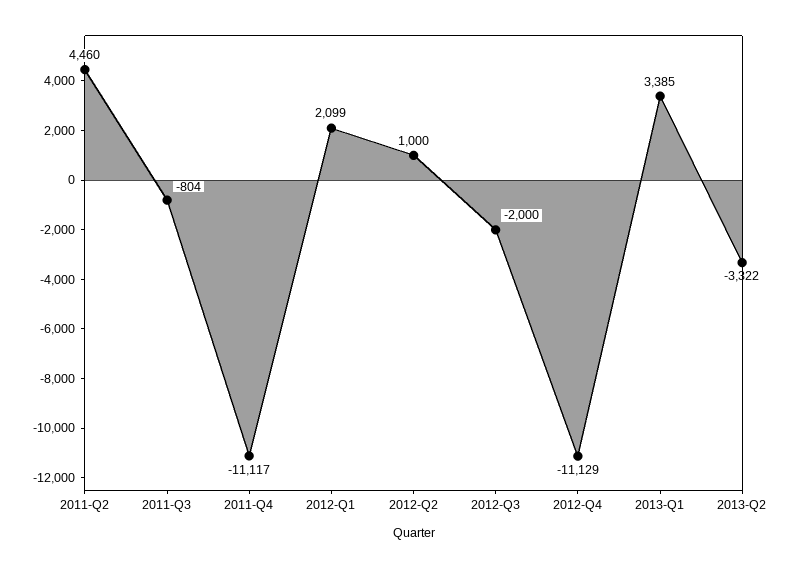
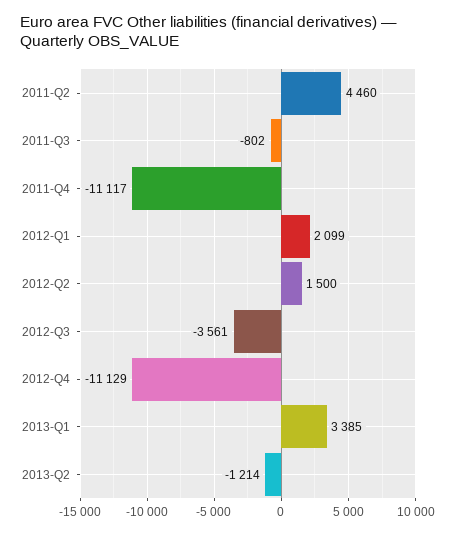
  {
    "2011-Q2": 4460,
-   "2011-Q3": -804,
+   "2011-Q3": -802,
    "2011-Q4": -11117,
    "2012-Q1": 2099,
-   "2012-Q2": 1000,
+   "2012-Q2": 1500,
-   "2012-Q3": -2000,
+   "2012-Q3": -3561,
    "2012-Q4": -11129,
    "2013-Q1": 3385,
-   "2013-Q2": -3322
+   "2013-Q2": -1214
  }

